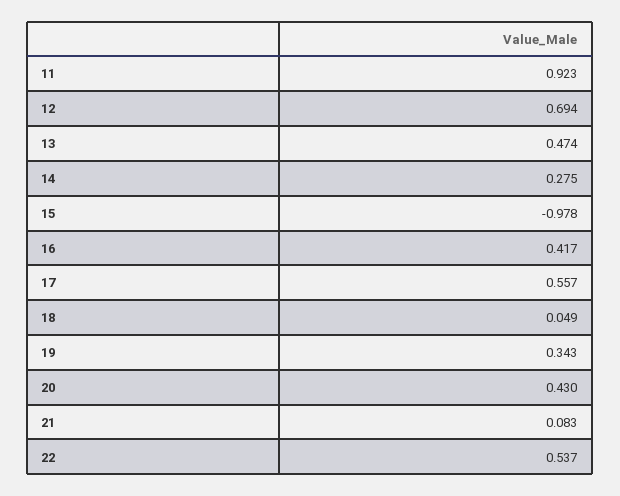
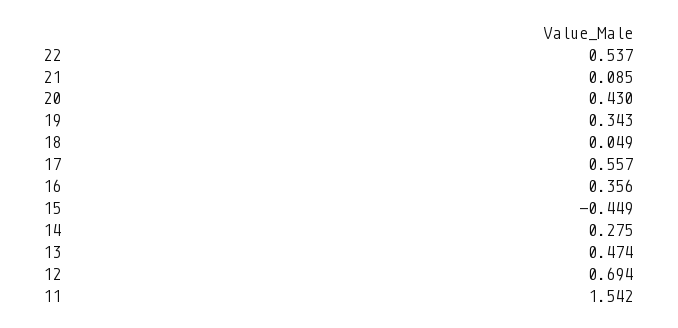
  {
-   "11": 0.923,
+   "11": 1.542,
    "12": 0.694,
    "13": 0.474,
    "14": 0.275,
-   "15": -0.978,
+   "15": -0.449,
-   "16": 0.417,
+   "16": 0.356,
    "17": 0.557,
    "18": 0.049,
    "19": 0.343,
    "20": 0.43,
-   "21": 0.083,
+   "21": 0.085,
    "22": 0.537
  }

